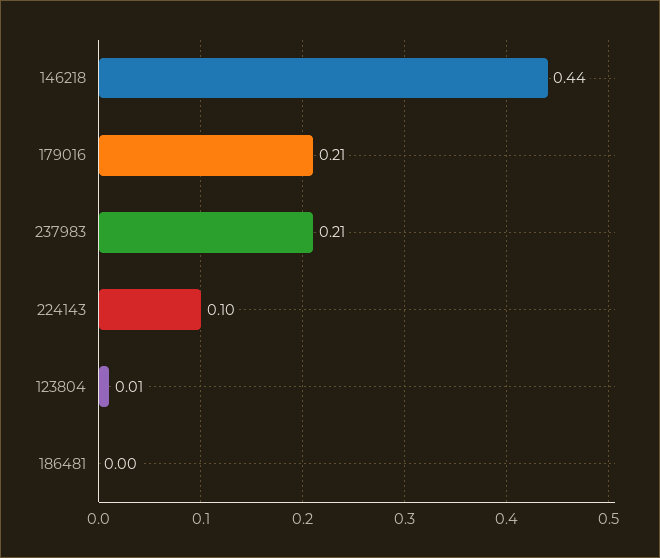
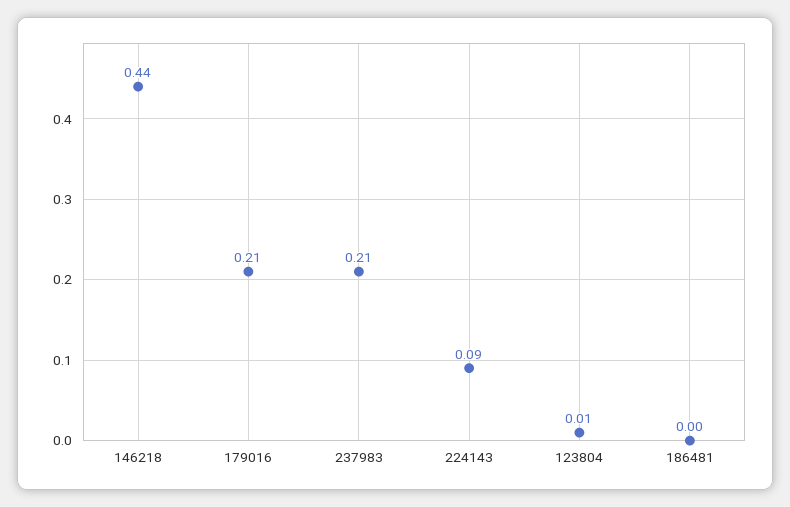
  {
    "146218": 0.44,
    "179016": 0.21,
    "237983": 0.21,
-   "224143": 0.1,
+   "224143": 0.09,
    "123804": 0.01,
    "186481": 0
  }

